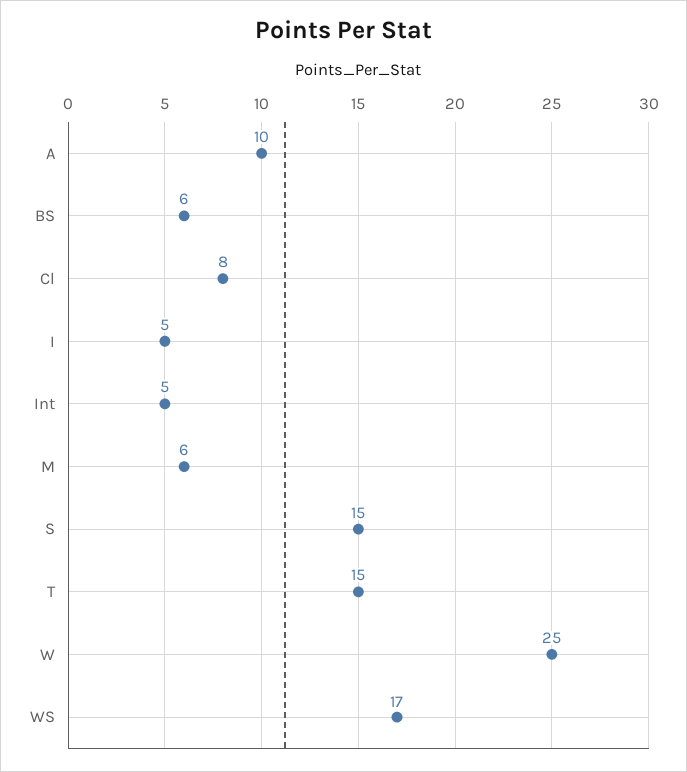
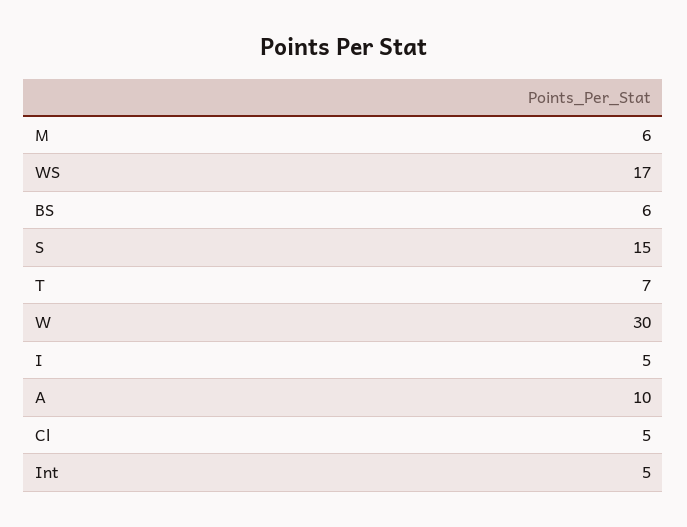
  {
    "A": 10,
    "BS": 6,
-   "Cl": 8,
+   "Cl": 5,
    "I": 5,
    "Int": 5,
    "M": 6,
    "S": 15,
-   "T": 15,
+   "T": 7,
-   "W": 25,
+   "W": 30,
    "WS": 17
  }

